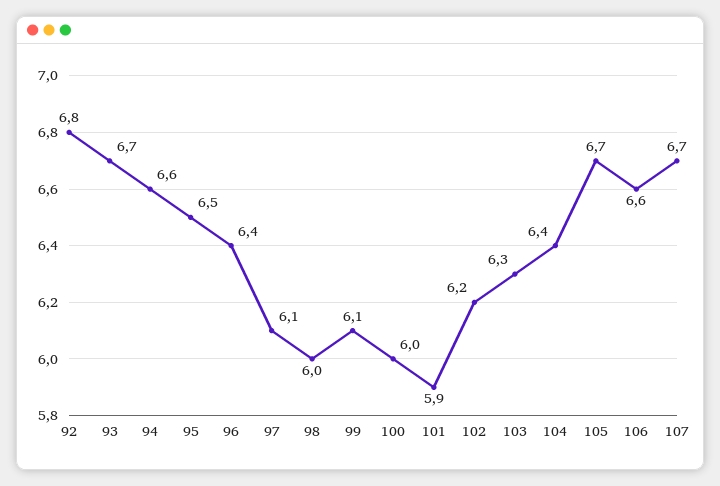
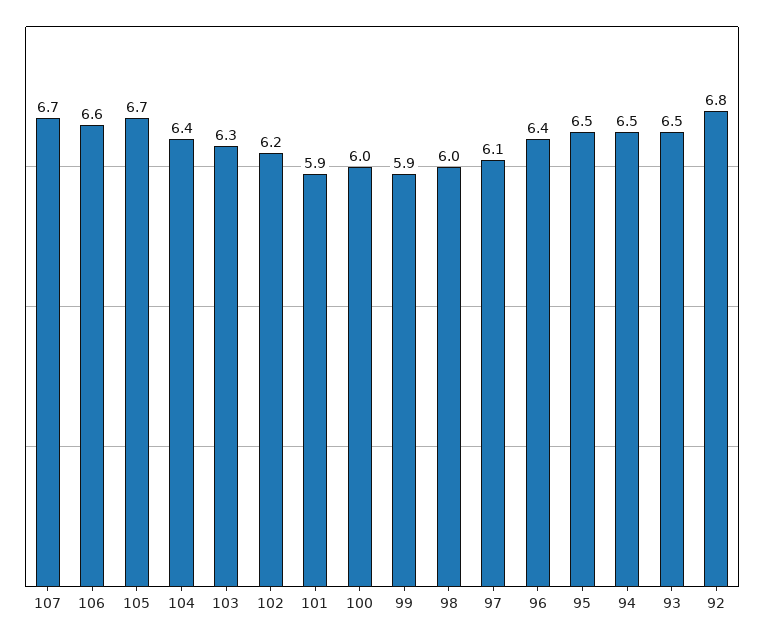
  {
    "92": 6.8,
-   "93": 6.7,
+   "93": 6.5,
-   "94": 6.6,
+   "94": 6.5,
    "95": 6.5,
    "96": 6.4,
    "97": 6.1,
    "98": 6,
-   "99": 6.1,
+   "99": 5.9,
    "100": 6,
    "101": 5.9,
    "102": 6.2,
    "103": 6.3,
    "104": 6.4,
    "105": 6.7,
    "106": 6.6,
    "107": 6.7
  }

